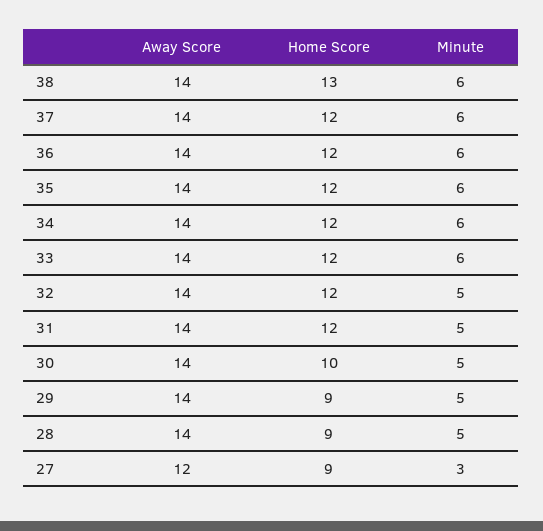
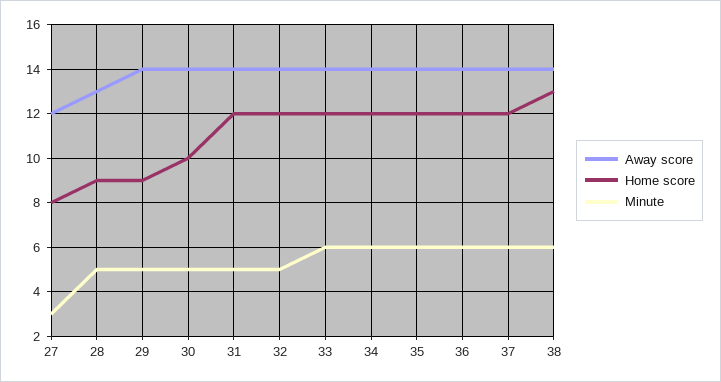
  {
    "Away Score": {
      "38": 14,
      "37": 14,
      "36": 14,
      "35": 14,
      "34": 14,
      "33": 14,
      "32": 14,
      "31": 14,
      "30": 14,
      "29": 14,
-     "28": 14,
+     "28": 13,
      "27": 12
    },
    "Home Score": {
      "38": 13,
      "37": 12,
      "36": 12,
      "35": 12,
      "34": 12,
      "33": 12,
      "32": 12,
      "31": 12,
      "30": 10,
      "29": 9,
      "28": 9,
-     "27": 9
+     "27": 8
    },
    "Minute": {
      "38": 6,
      "37": 6,
      "36": 6,
      "35": 6,
      "34": 6,
      "33": 6,
      "32": 5,
      "31": 5,
      "30": 5,
      "29": 5,
      "28": 5,
      "27": 3
    }
  }

